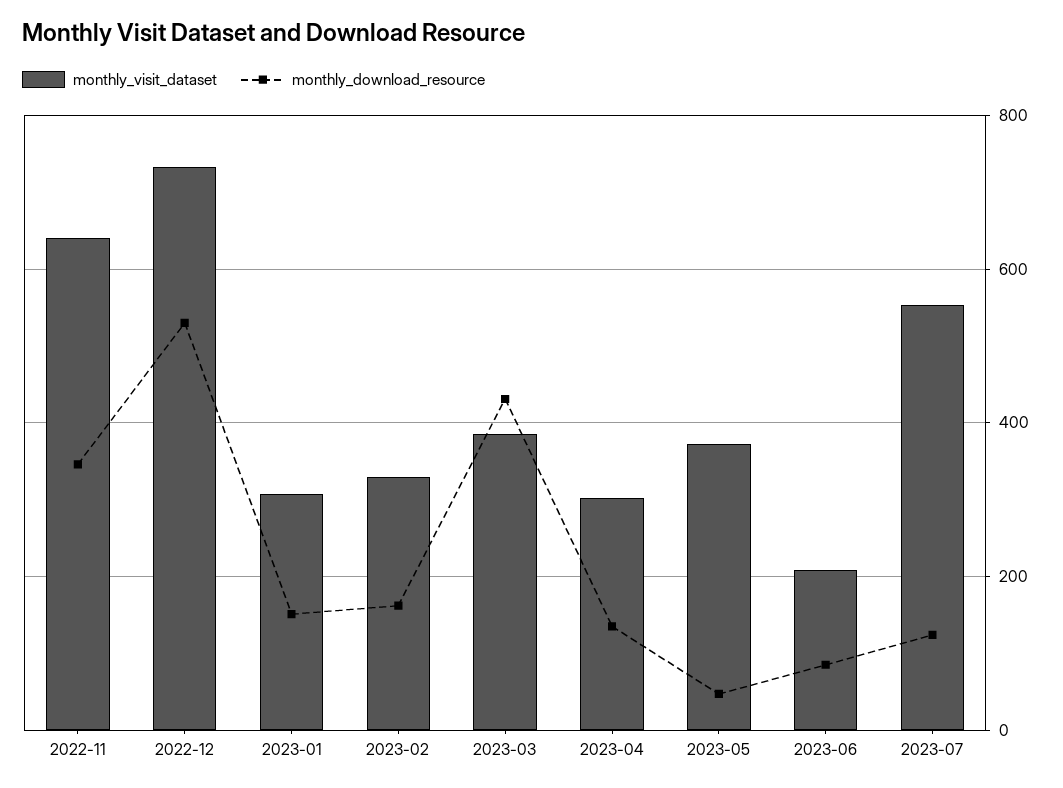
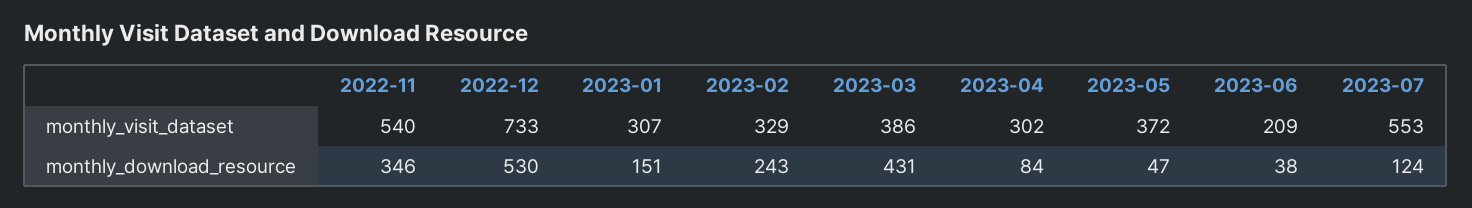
  {
    "monthly_visit_dataset": {
-     "2022-11": 640,
+     "2022-11": 540,
      "2022-12": 733,
      "2023-01": 307,
      "2023-02": 329,
      "2023-03": 386,
      "2023-04": 302,
      "2023-05": 372,
      "2023-06": 209,
      "2023-07": 553
    },
    "monthly_download_resource": {
      "2022-11": 346,
      "2022-12": 530,
      "2023-01": 151,
-     "2023-02": 160,
+     "2023-02": 243,
      "2023-03": 431,
-     "2023-04": 140,
+     "2023-04": 84,
      "2023-05": 47,
-     "2023-06": 80,
+     "2023-06": 38,
      "2023-07": 124
    }
  }

